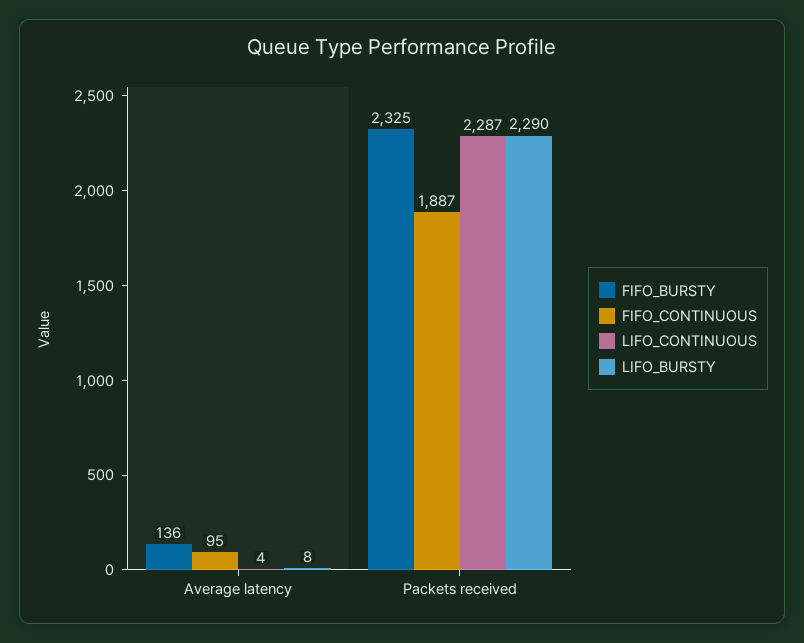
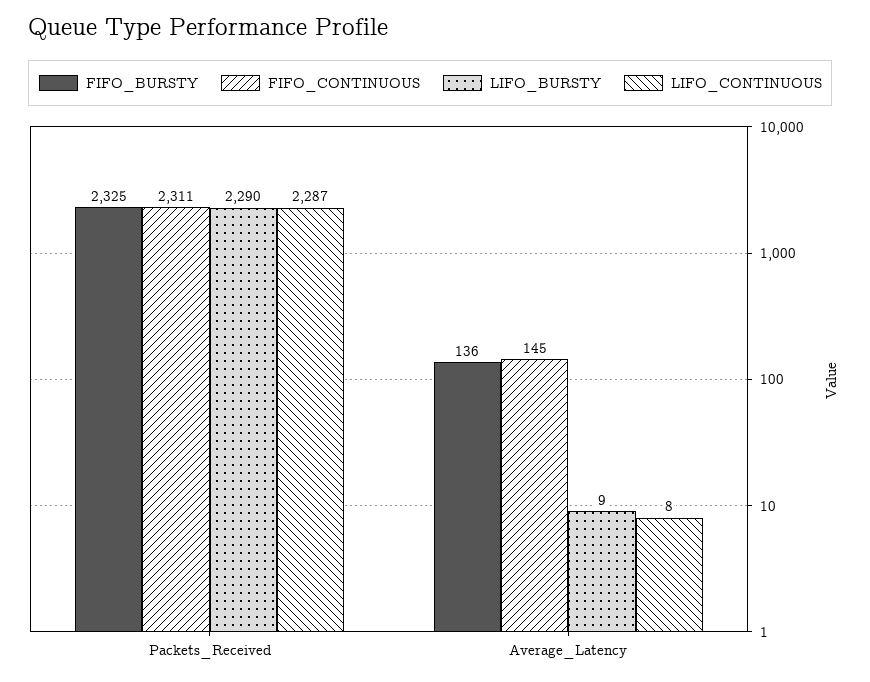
  {
    "FIFO_BURSTY": {
      "Average latency": 136,
      "Packets received": 2325
    },
    "FIFO_CONTINUOUS": {
-     "Average latency": 95,
+     "Average latency": 145,
-     "Packets received": 1887
+     "Packets received": 2311
    },
    "LIFO_CONTINUOUS": {
-     "Average latency": 4,
+     "Average latency": 8,
      "Packets received": 2287
    },
    "LIFO_BURSTY": {
-     "Average latency": 8,
+     "Average latency": 9,
      "Packets received": 2290
    }
  }

